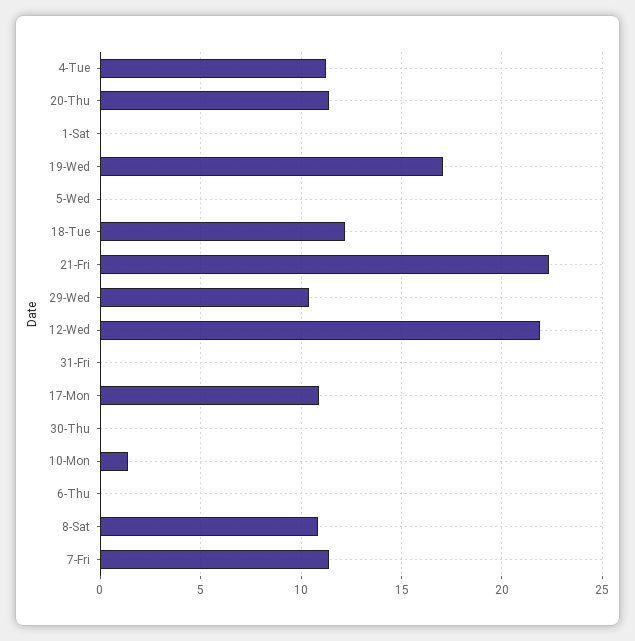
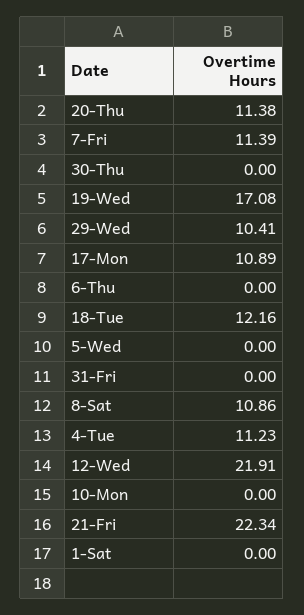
  {
    "4-Tue": 11.23,
    "20-Thu": 11.38,
    "1-Sat": 0,
    "19-Wed": 17.08,
    "5-Wed": 0,
    "18-Tue": 12.16,
    "21-Fri": 22.34,
    "29-Wed": 10.41,
    "12-Wed": 21.91,
    "31-Fri": 0,
    "17-Mon": 10.89,
    "30-Thu": 0,
-   "10-Mon": 1.5,
+   "10-Mon": 0,
    "6-Thu": 0,
    "8-Sat": 10.86,
    "7-Fri": 11.39
  }

